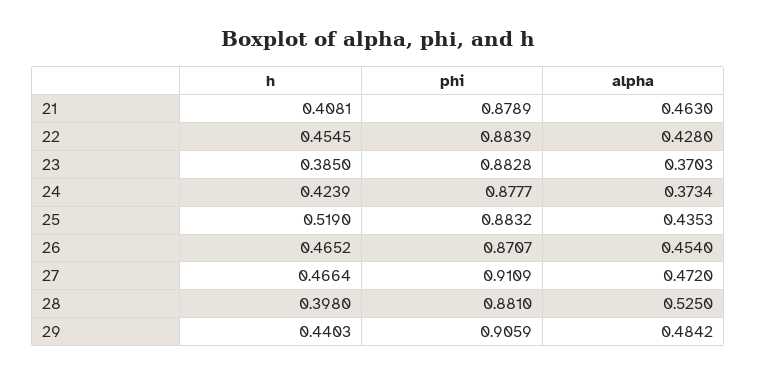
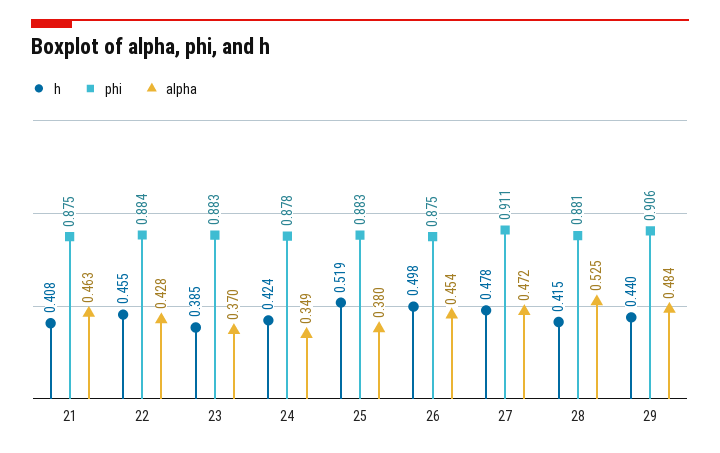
  {
    "h": {
      "21": 0.4081,
      "22": 0.4545,
      "23": 0.385,
      "24": 0.4239,
      "25": 0.519,
-     "26": 0.4652,
+     "26": 0.498,
-     "27": 0.4664,
+     "27": 0.478,
-     "28": 0.398,
+     "28": 0.415,
      "29": 0.4403
    },
    "phi": {
-     "21": 0.8789,
+     "21": 0.875,
      "22": 0.8839,
      "23": 0.8828,
      "24": 0.8777,
      "25": 0.8832,
-     "26": 0.8707,
+     "26": 0.875,
      "27": 0.9109,
      "28": 0.881,
      "29": 0.9059
    },
    "alpha": {
      "21": 0.463,
      "22": 0.428,
      "23": 0.3703,
-     "24": 0.3734,
+     "24": 0.349,
-     "25": 0.4353,
+     "25": 0.38,
      "26": 0.454,
      "27": 0.472,
      "28": 0.525,
      "29": 0.4842
    }
  }

